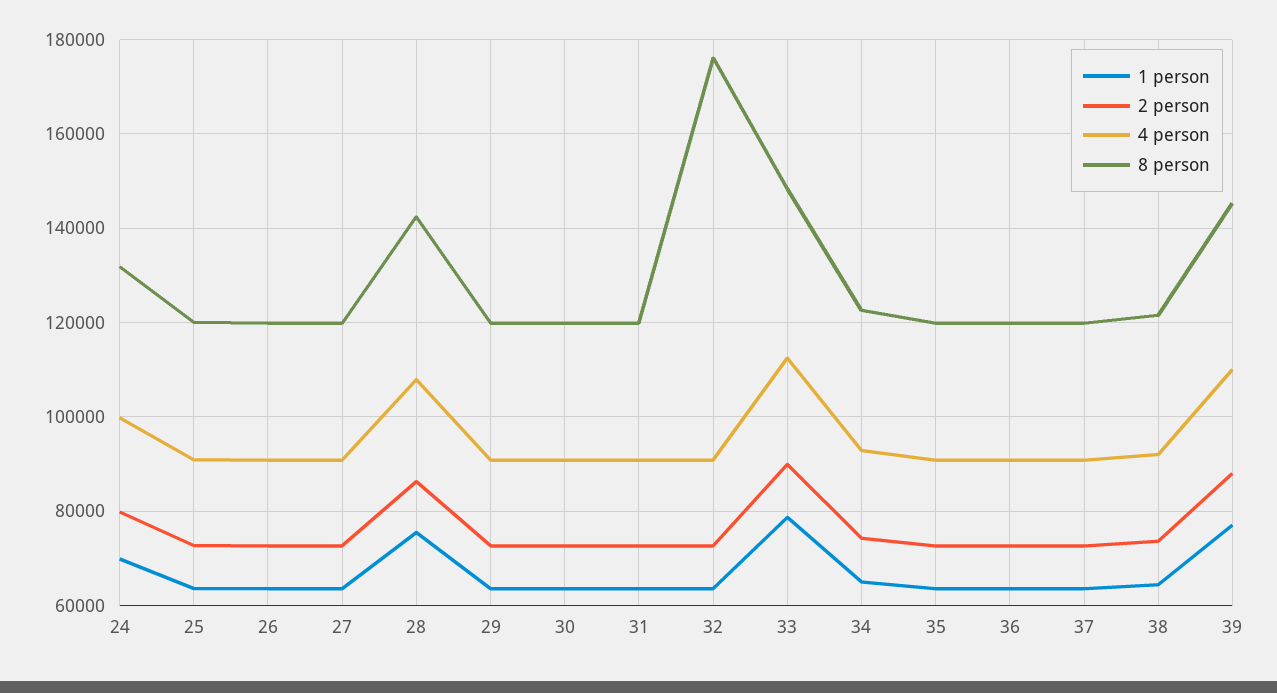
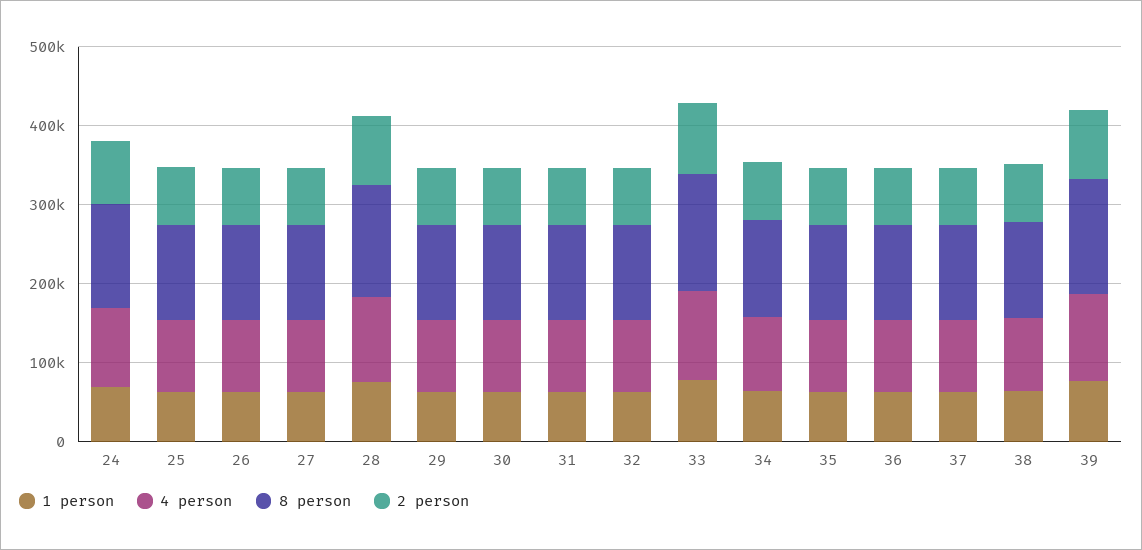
  {
    "1 person": {
      "24": 70000,
      "25": 64000,
      "26": 64000,
      "27": 64000,
      "28": 76000,
      "29": 64000,
      "30": 64000,
      "31": 64000,
      "32": 64000,
      "33": 78000,
      "34": 66000,
      "35": 64000,
      "36": 64000,
      "37": 64000,
      "38": 64000,
      "39": 78000
    },
    "2 person": {
      "24": 80000,
      "25": 72000,
      "26": 72000,
      "27": 72000,
      "28": 86000,
      "29": 72000,
      "30": 72000,
      "31": 72000,
      "32": 72000,
      "33": 90000,
      "34": 74000,
      "35": 72000,
      "36": 72000,
      "37": 72000,
      "38": 74000,
      "39": 88000
    },
    "4 person": {
      "24": 100000,
      "25": 90000,
      "26": 90000,
      "27": 90000,
      "28": 108000,
      "29": 90000,
      "30": 90000,
      "31": 90000,
      "32": 90000,
      "33": 112000,
      "34": 92000,
      "35": 90000,
      "36": 90000,
      "37": 90000,
      "38": 92000,
      "39": 110000
    },
    "8 person": {
      "24": 132000,
      "25": 120000,
      "26": 120000,
      "27": 120000,
      "28": 142000,
      "29": 120000,
      "30": 120000,
      "31": 120000,
-     "32": 176000,
+     "32": 120000,
      "33": 148000,
      "34": 122000,
      "35": 120000,
      "36": 120000,
      "37": 120000,
      "38": 122000,
      "39": 146000
    }
  }

